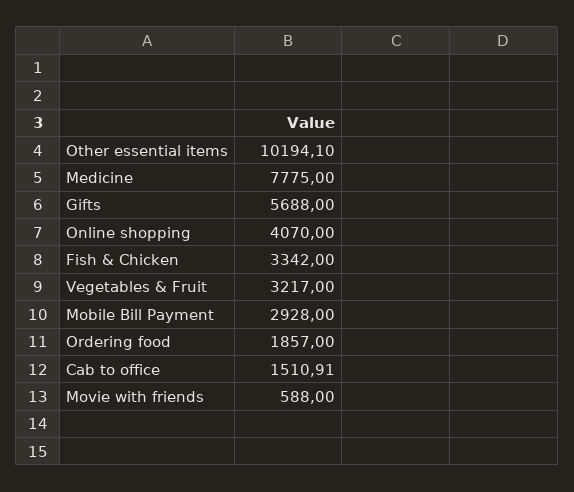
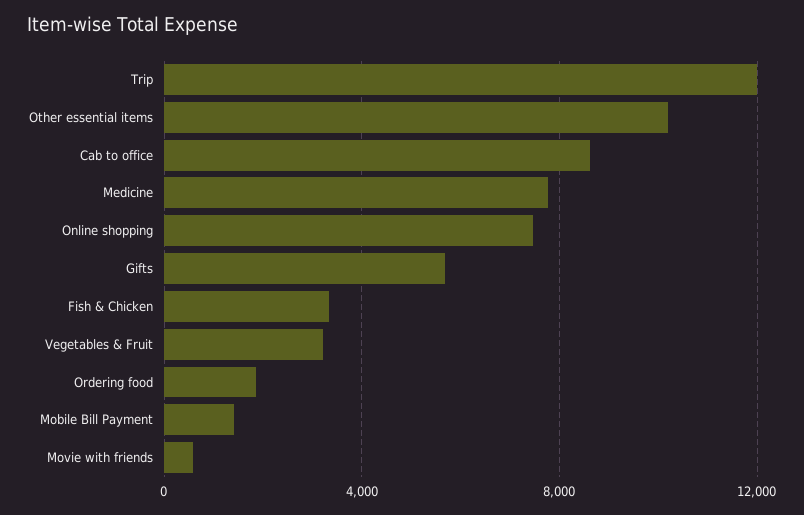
  {
    "Other essential items": 10194.1,
    "Medicine": 7775,
    "Gifts": 5688,
-   "Online shopping": 4070,
+   "Online shopping": 7500,
    "Fish & Chicken": 3342,
    "Vegetables & Fruit": 3217,
-   "Mobile Bill Payment": 2928,
+   "Mobile Bill Payment": 1500,
    "Ordering food": 1857,
-   "Cab to office": 1510.91,
+   "Cab to office": 8500,
-   "Movie with friends": 588
+   "Movie with friends": 588,
+   "Trip": 12000
  }

